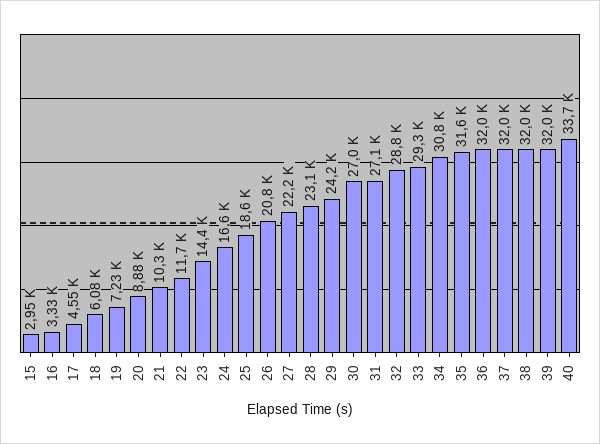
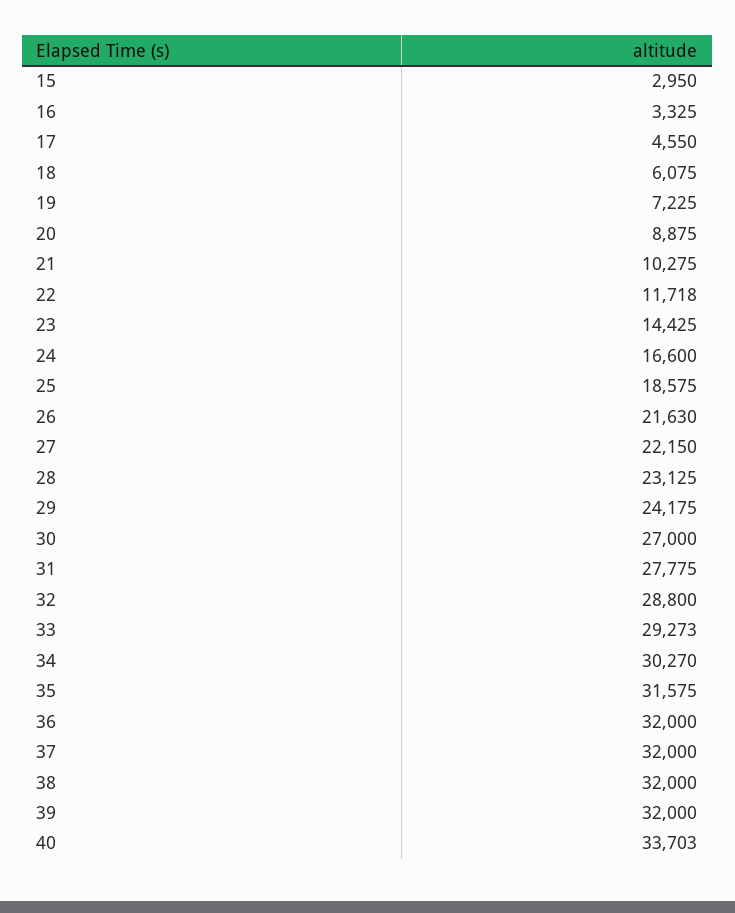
  {
    "15": 2950,
    "16": 3325,
    "17": 4550,
    "18": 6075,
    "19": 7225,
    "20": 8875,
    "21": 10275,
    "22": 11718,
    "23": 14425,
    "24": 16600,
    "25": 18575,
-   "26": 20800,
+   "26": 21630,
    "27": 22150,
    "28": 23125,
    "29": 24175,
    "30": 27000,
-   "31": 27100,
+   "31": 27775,
    "32": 28800,
    "33": 29273,
-   "34": 30800,
+   "34": 30270,
    "35": 31575,
    "36": 32000,
    "37": 32000,
    "38": 32000,
    "39": 32000,
    "40": 33703
  }

